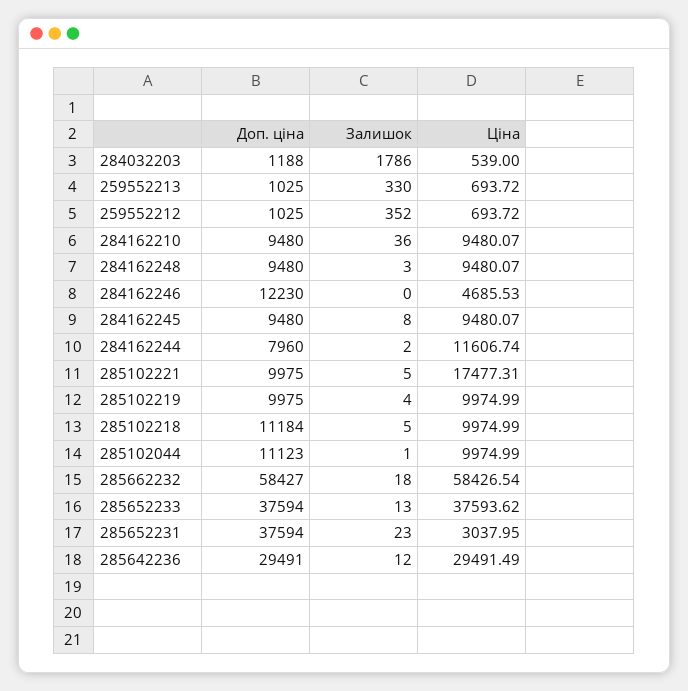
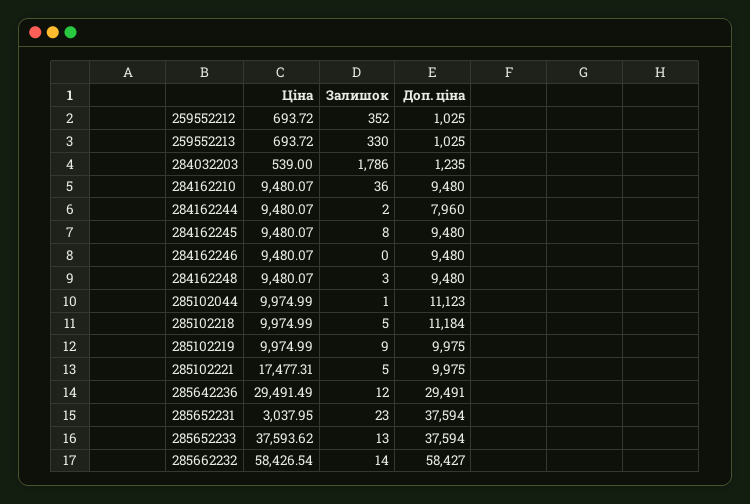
  {
    "Доп. ціна": {
-     "284032203": 1188,
+     "284032203": 1235,
      "259552213": 1025,
      "259552212": 1025,
      "284162210": 9480,
      "284162248": 9480,
-     "284162246": 12230,
+     "284162246": 9480,
      "284162245": 9480,
      "284162244": 7960,
      "285102221": 9975,
      "285102219": 9975,
      "285102218": 11184,
      "285102044": 11123,
      "285662232": 58427,
      "285652233": 37594,
      "285652231": 37594,
      "285642236": 29491
    },
    "Залишок": {
      "284032203": 1786,
      "259552213": 330,
      "259552212": 352,
      "284162210": 36,
      "284162248": 3,
      "284162246": 0,
      "284162245": 8,
      "284162244": 2,
      "285102221": 5,
-     "285102219": 4,
+     "285102219": 9,
      "285102218": 5,
      "285102044": 1,
-     "285662232": 18,
+     "285662232": 14,
      "285652233": 13,
      "285652231": 23,
      "285642236": 12
    },
    "Ціна": {
      "284032203": 539,
      "259552213": 693.72,
      "259552212": 693.72,
      "284162210": 9480.07,
      "284162248": 9480.07,
-     "284162246": 4685.53,
+     "284162246": 9480.07,
      "284162245": 9480.07,
-     "284162244": 11606.74,
+     "284162244": 9480.07,
      "285102221": 17477.31,
      "285102219": 9974.99,
      "285102218": 9974.99,
      "285102044": 9974.99,
      "285662232": 58426.54,
      "285652233": 37593.62,
      "285652231": 3037.95,
      "285642236": 29491.49
    }
  }

